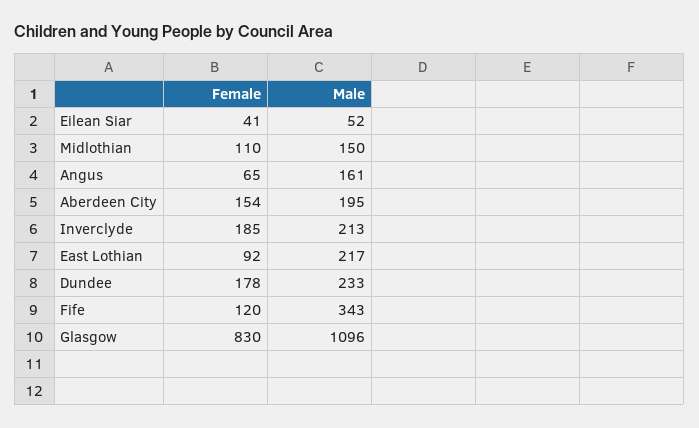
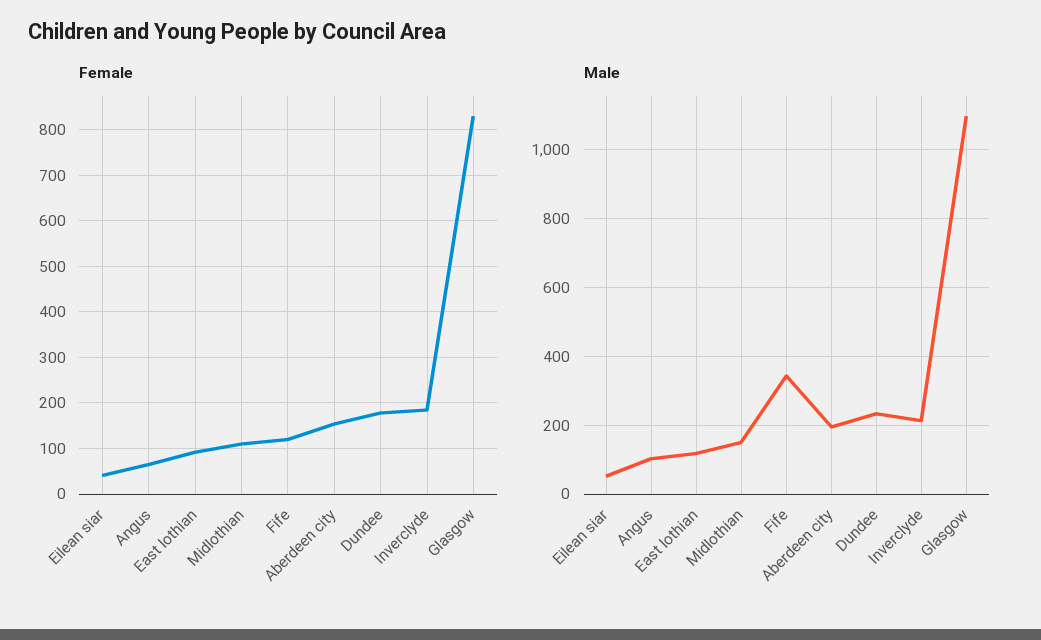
  {
    "Female": {
      "Eilean Siar": 41,
      "Midlothian": 110,
      "Angus": 65,
      "Aberdeen City": 154,
      "Inverclyde": 185,
      "East Lothian": 92,
      "Dundee": 178,
      "Fife": 120,
      "Glasgow": 830
    },
    "Male": {
      "Eilean Siar": 52,
      "Midlothian": 150,
-     "Angus": 161,
+     "Angus": 100,
      "Aberdeen City": 195,
      "Inverclyde": 213,
-     "East Lothian": 217,
+     "East Lothian": 120,
      "Dundee": 233,
      "Fife": 343,
      "Glasgow": 1096
    }
  }

